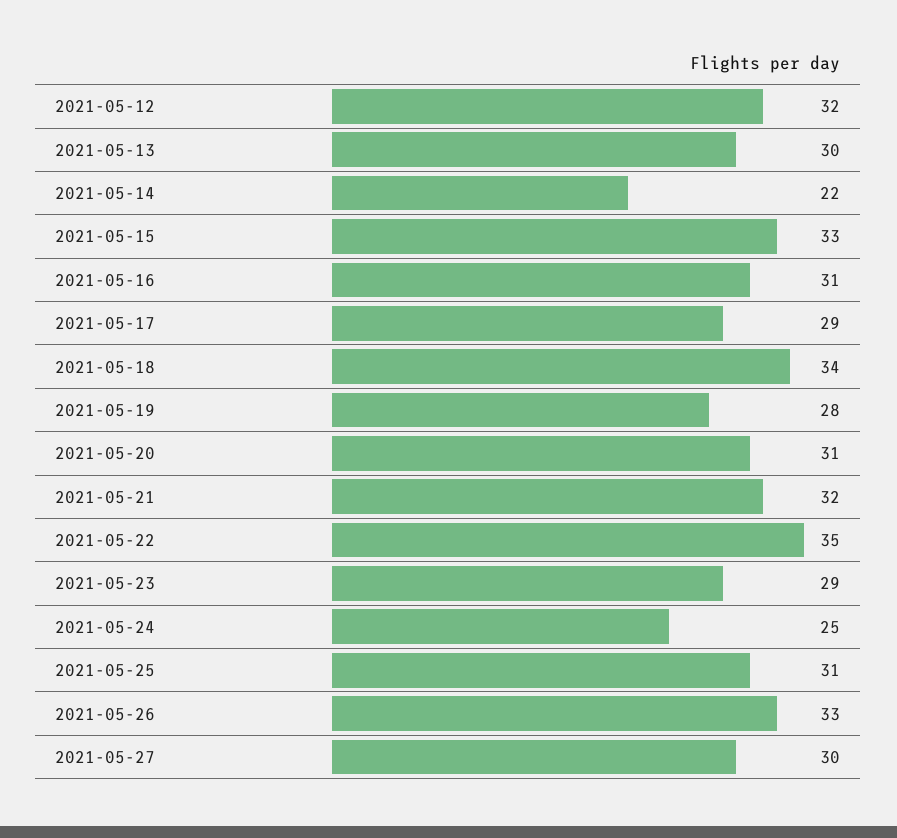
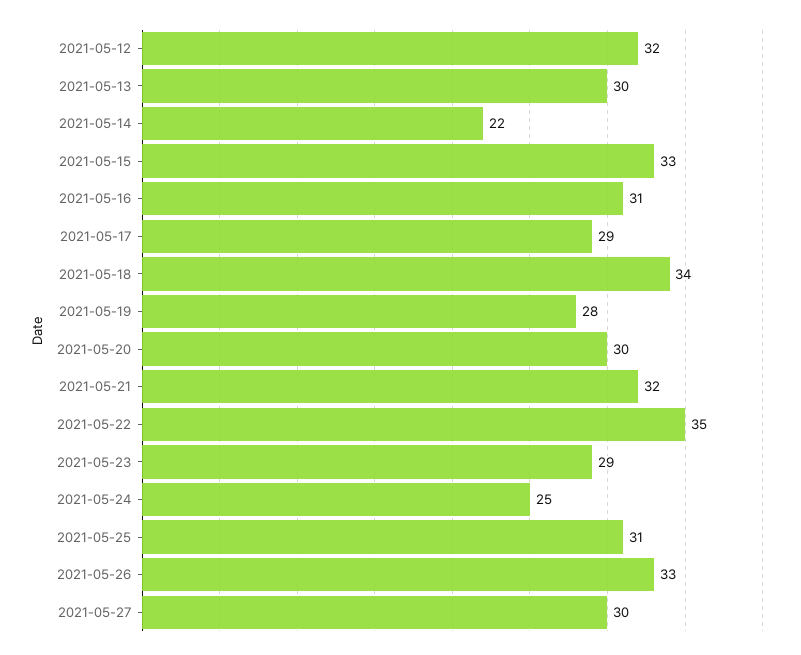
  {
    "2021-05-12": 32,
    "2021-05-13": 30,
    "2021-05-14": 22,
    "2021-05-15": 33,
    "2021-05-16": 31,
    "2021-05-17": 29,
    "2021-05-18": 34,
    "2021-05-19": 28,
-   "2021-05-20": 31,
+   "2021-05-20": 30,
    "2021-05-21": 32,
    "2021-05-22": 35,
    "2021-05-23": 29,
    "2021-05-24": 25,
    "2021-05-25": 31,
    "2021-05-26": 33,
    "2021-05-27": 30
  }

